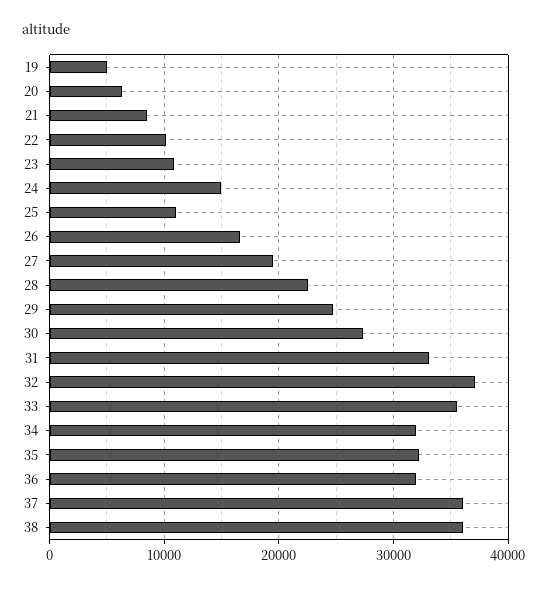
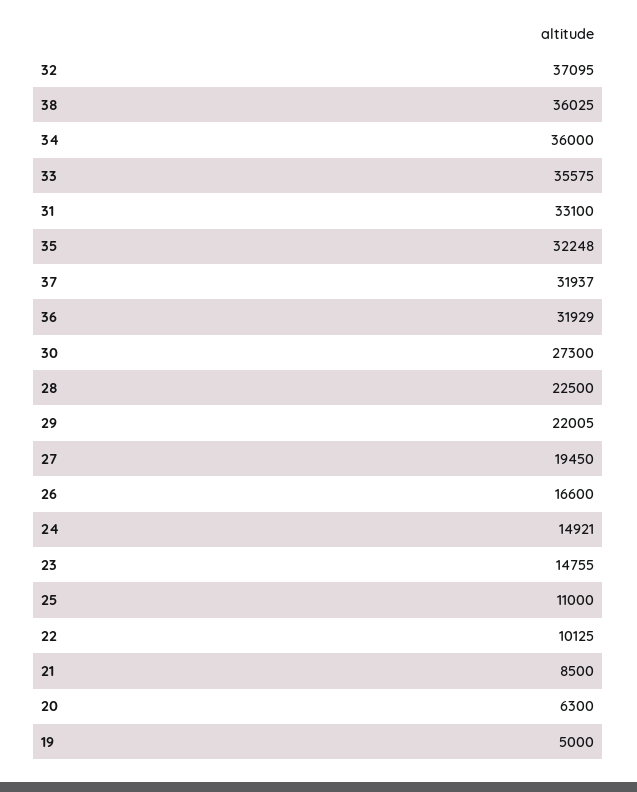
  {
    "19": 5000,
    "20": 6300,
    "21": 8500,
    "22": 10125,
-   "23": 11000,
+   "23": 14755,
    "24": 14921,
    "25": 11000,
    "26": 16600,
    "27": 19450,
    "28": 22500,
-   "29": 25000,
+   "29": 22005,
    "30": 27300,
    "31": 33100,
    "32": 37095,
    "33": 35575,
-   "34": 32000,
+   "34": 36000,
    "35": 32248,
    "36": 31929,
-   "37": 36000,
+   "37": 31937,
    "38": 36025
  }

